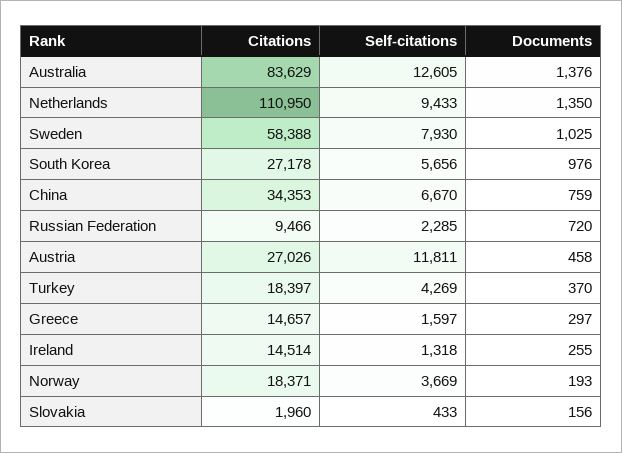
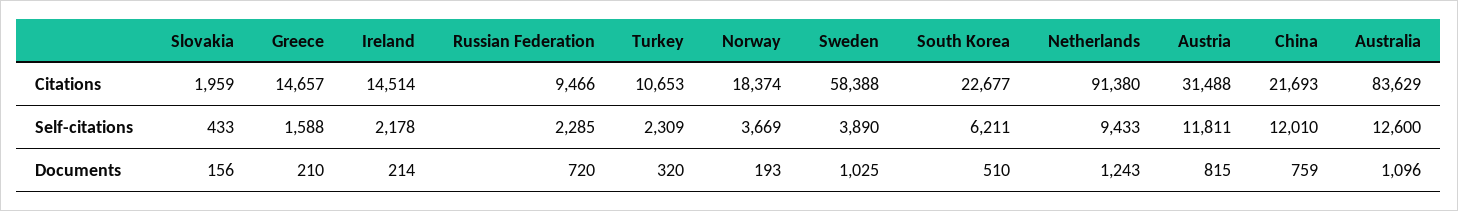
  {
    "Citations": {
      "Australia": 83629,
-     "Netherlands": 110950,
+     "Netherlands": 91380,
      "Sweden": 58388,
-     "South Korea": 27178,
+     "South Korea": 22677,
-     "China": 34353,
+     "China": 21693,
      "Russian Federation": 9466,
-     "Austria": 27026,
+     "Austria": 31488,
-     "Turkey": 18397,
+     "Turkey": 10653,
      "Greece": 14657,
      "Ireland": 14514,
-     "Norway": 18371,
+     "Norway": 18374,
-     "Slovakia": 1960
+     "Slovakia": 1959
    },
    "Self-citations": {
-     "Australia": 12605,
+     "Australia": 12600,
      "Netherlands": 9433,
-     "Sweden": 7930,
+     "Sweden": 3890,
-     "South Korea": 5656,
+     "South Korea": 6211,
-     "China": 6670,
+     "China": 12010,
      "Russian Federation": 2285,
      "Austria": 11811,
-     "Turkey": 4269,
+     "Turkey": 2309,
-     "Greece": 1597,
+     "Greece": 1588,
-     "Ireland": 1318,
+     "Ireland": 2178,
      "Norway": 3669,
      "Slovakia": 433
    },
    "Documents": {
-     "Australia": 1376,
+     "Australia": 1096,
-     "Netherlands": 1350,
+     "Netherlands": 1243,
      "Sweden": 1025,
-     "South Korea": 976,
+     "South Korea": 510,
      "China": 759,
      "Russian Federation": 720,
-     "Austria": 458,
+     "Austria": 815,
-     "Turkey": 370,
+     "Turkey": 320,
-     "Greece": 297,
+     "Greece": 210,
-     "Ireland": 255,
+     "Ireland": 214,
      "Norway": 193,
      "Slovakia": 156
    }
  }

